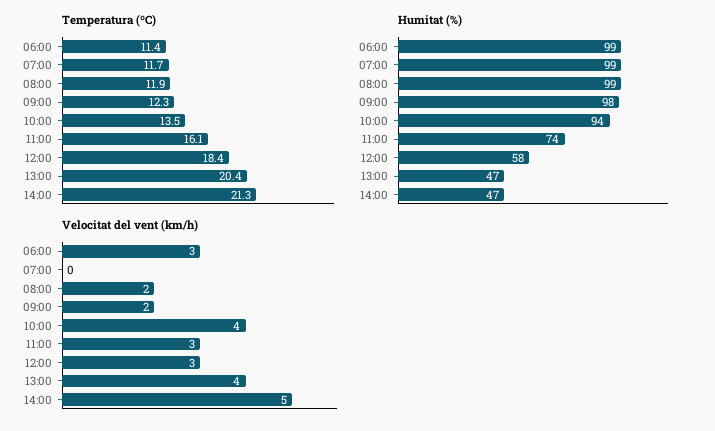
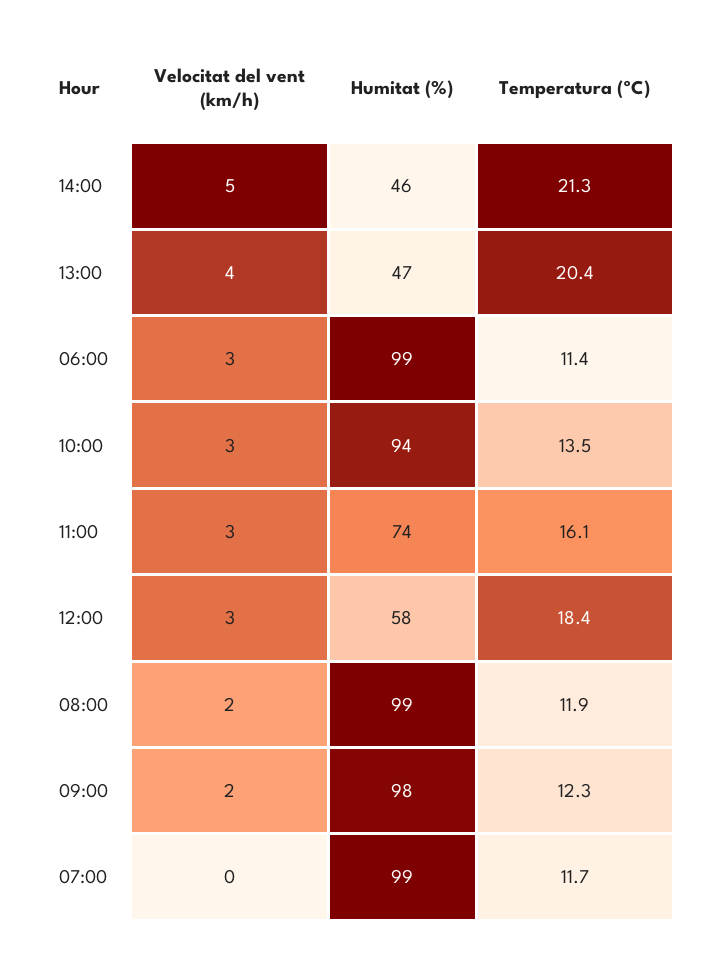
  {
    "Temperatura (ºC)": {
      "06:00": 11.4,
      "07:00": 11.7,
      "08:00": 11.9,
      "09:00": 12.3,
      "10:00": 13.5,
      "11:00": 16.1,
      "12:00": 18.4,
      "13:00": 20.4,
      "14:00": 21.3
    },
    "Humitat (%)": {
      "06:00": 99,
      "07:00": 99,
      "08:00": 99,
      "09:00": 98,
      "10:00": 94,
      "11:00": 74,
      "12:00": 58,
      "13:00": 47,
-     "14:00": 47
+     "14:00": 46
    },
    "Velocitat del vent (km/h)": {
      "06:00": 3,
      "07:00": 0,
      "08:00": 2,
      "09:00": 2,
-     "10:00": 4,
+     "10:00": 3,
      "11:00": 3,
      "12:00": 3,
      "13:00": 4,
      "14:00": 5
    }
  }

